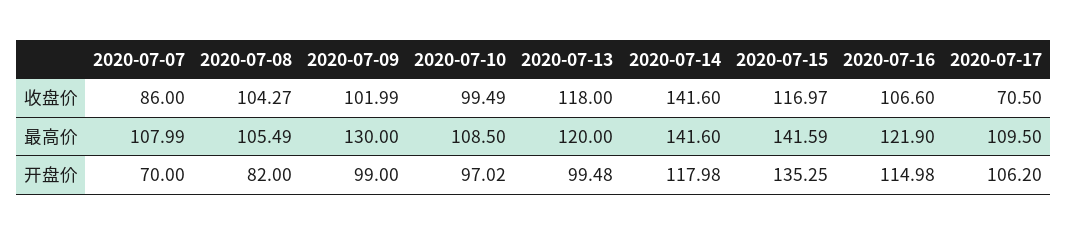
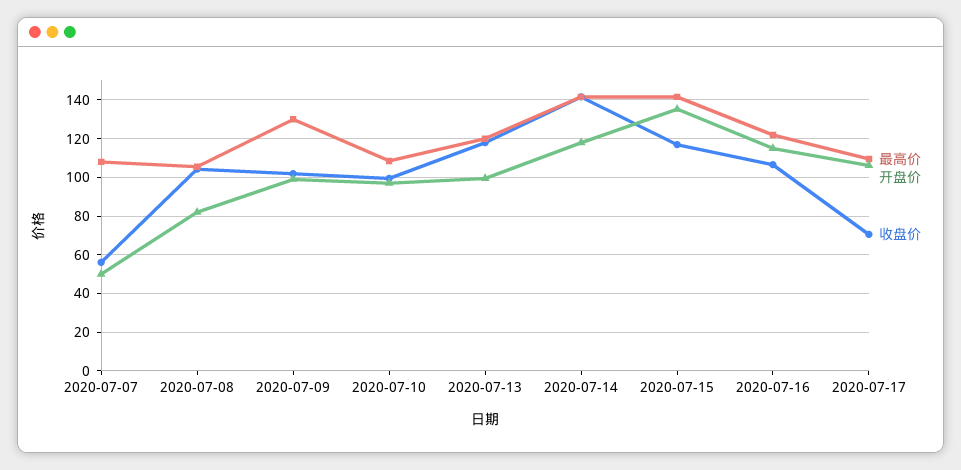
  {
    "收盘价": {
-     "2020-07-07": 86,
+     "2020-07-07": 55,
      "2020-07-08": 104.27,
      "2020-07-09": 101.99,
      "2020-07-10": 99.49,
      "2020-07-13": 118,
      "2020-07-14": 141.6,
      "2020-07-15": 116.97,
      "2020-07-16": 106.6,
      "2020-07-17": 70.5
    },
    "最高价": {
      "2020-07-07": 107.99,
      "2020-07-08": 105.49,
      "2020-07-09": 130,
      "2020-07-10": 108.5,
      "2020-07-13": 120,
      "2020-07-14": 141.6,
      "2020-07-15": 141.59,
      "2020-07-16": 121.9,
      "2020-07-17": 109.5
    },
    "开盘价": {
-     "2020-07-07": 70,
+     "2020-07-07": 50,
      "2020-07-08": 82,
      "2020-07-09": 99,
      "2020-07-10": 97.02,
      "2020-07-13": 99.48,
      "2020-07-14": 117.98,
      "2020-07-15": 135.25,
      "2020-07-16": 114.98,
      "2020-07-17": 106.2
    }
  }

